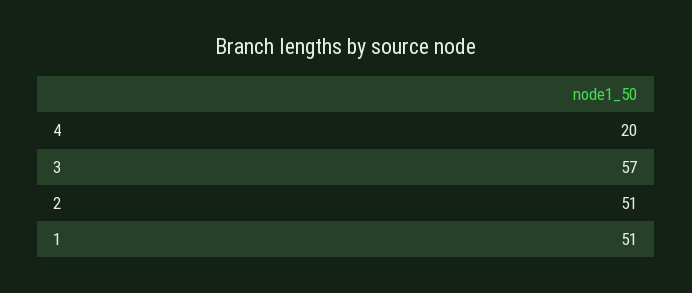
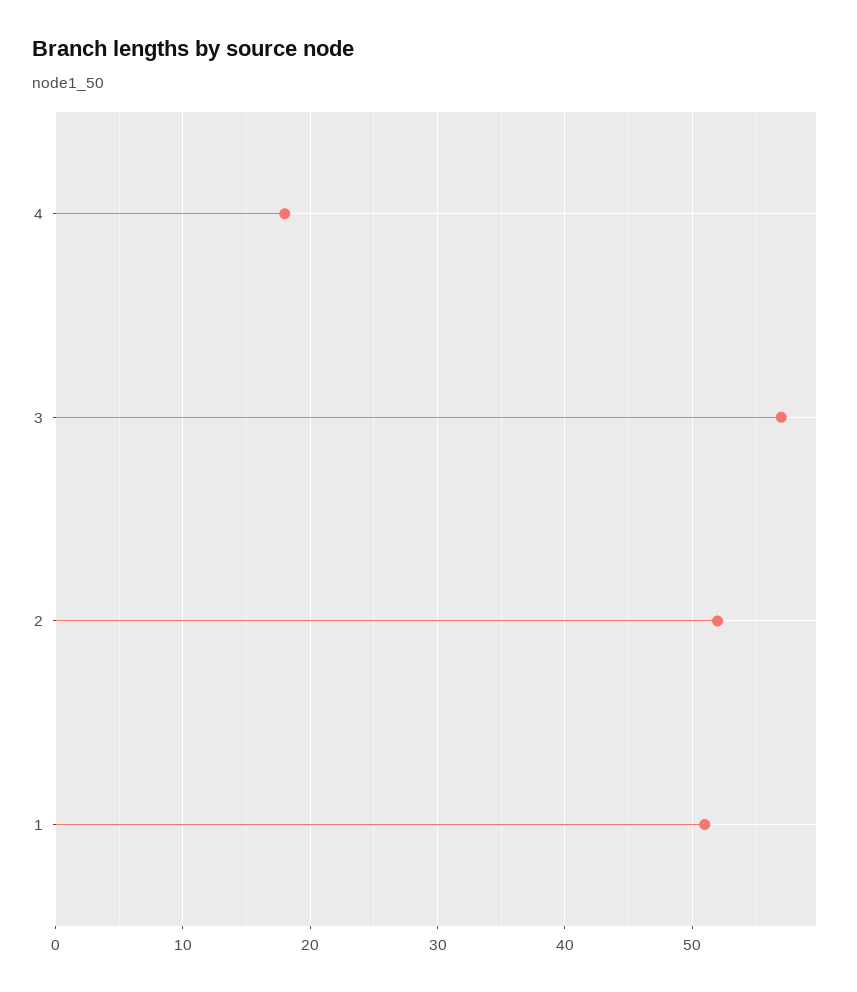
  {
-   "4": 20,
+   "4": 18,
    "3": 57,
-   "2": 51,
+   "2": 52,
    "1": 51
  }

